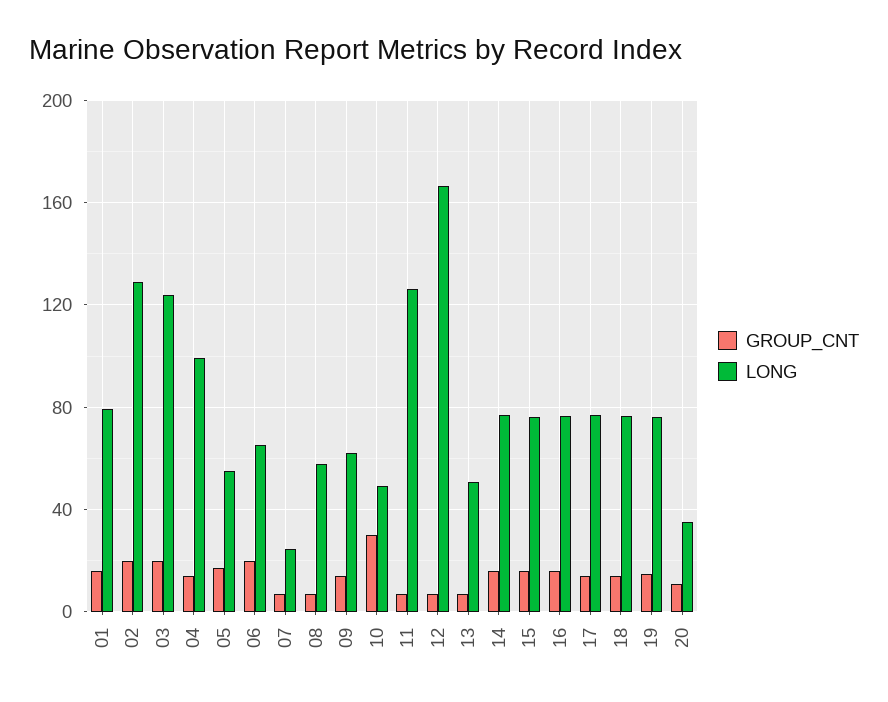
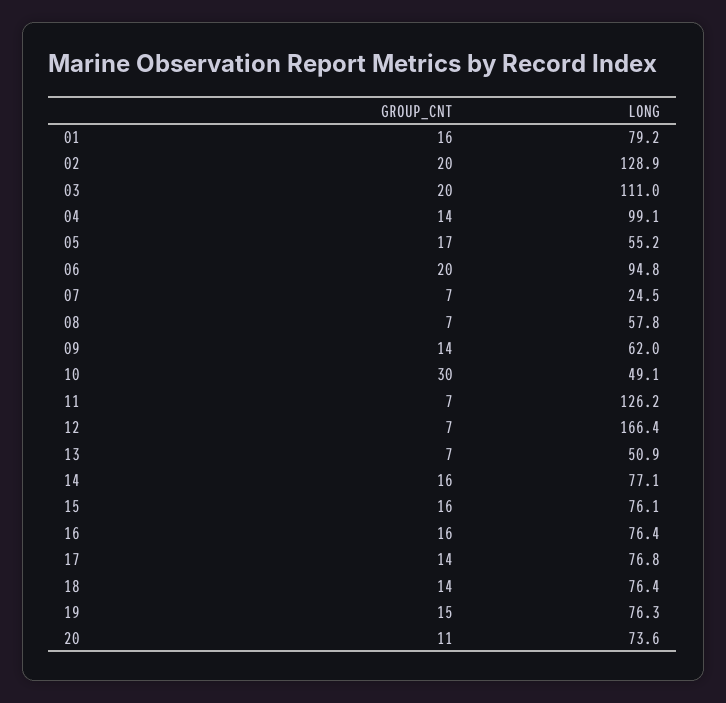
  {
    "GROUP_CNT": {
      "01": 16,
      "02": 20,
      "03": 20,
      "04": 14,
      "05": 17,
      "06": 20,
      "07": 7,
      "08": 7,
      "09": 14,
      "10": 30,
      "11": 7,
      "12": 7,
      "13": 7,
      "14": 16,
      "15": 16,
      "16": 16,
      "17": 14,
      "18": 14,
      "19": 15,
      "20": 11
    },
    "LONG": {
      "01": 79.2,
      "02": 128.9,
-     "03": 125,
+     "03": 111,
      "04": 99.1,
      "05": 55.2,
-     "06": 65,
+     "06": 94.8,
      "07": 24.5,
      "08": 57.8,
      "09": 62,
      "10": 49.1,
      "11": 126.2,
      "12": 166.4,
      "13": 50.9,
      "14": 77.1,
      "15": 76.1,
      "16": 76.4,
      "17": 76.8,
      "18": 76.4,
      "19": 76.3,
-     "20": 35
+     "20": 73.6
    }
  }

